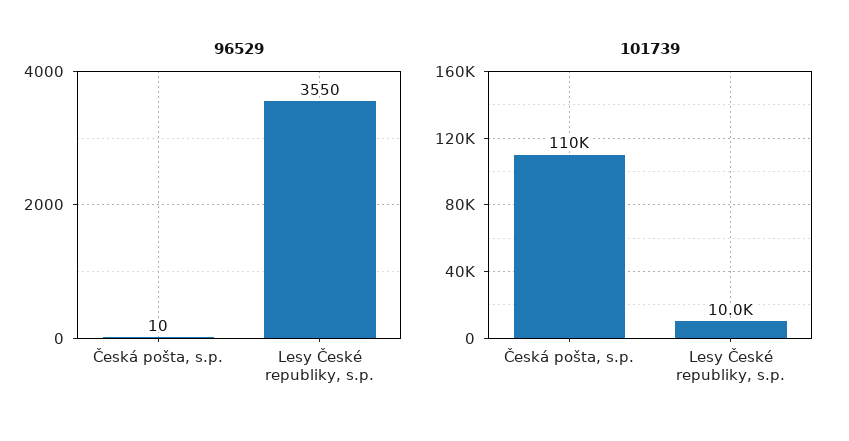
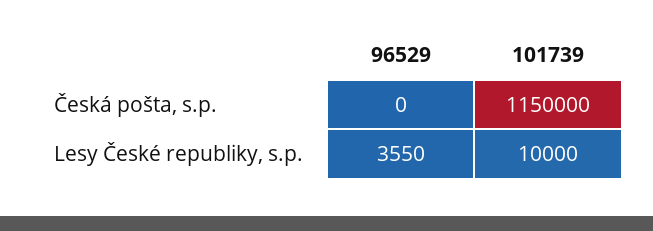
  {
    "96529": {
-     "Česká pošta, s.p.": 10,
+     "Česká pošta, s.p.": 0,
      "Lesy České republiky, s.p.": 3550
    },
    "101739": {
-     "Česká pošta, s.p.": 110000,
+     "Česká pošta, s.p.": 1150000,
      "Lesy České republiky, s.p.": 10000
    }
  }

